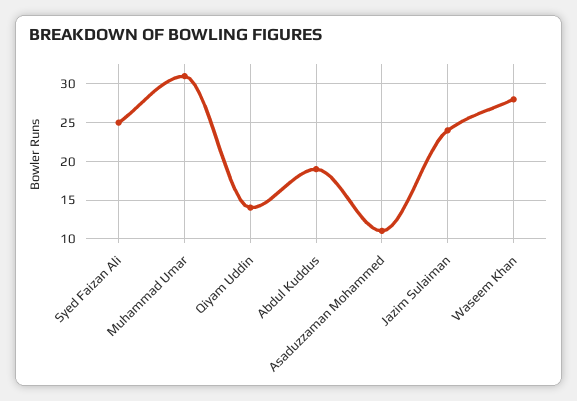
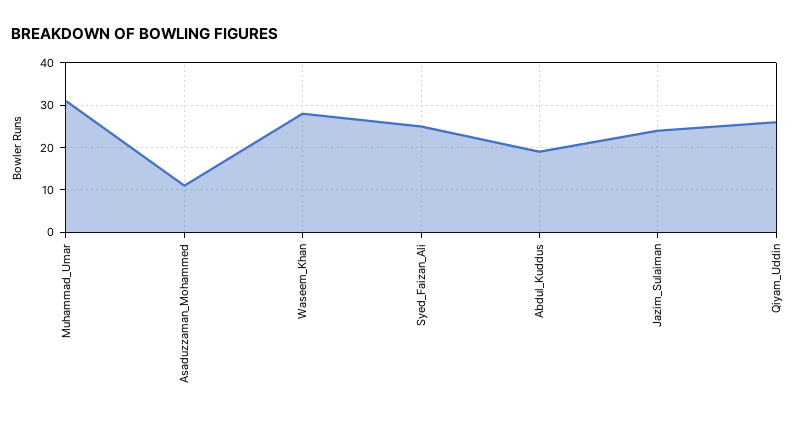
  {
    "Syed Faizan Ali": 25,
    "Muhammad Umar": 31,
-   "Qiyam Uddin": 14,
+   "Qiyam Uddin": 25,
    "Abdul Kuddus": 19,
    "Asaduzzaman Mohammed": 11,
    "Jazim Sulaiman": 24,
    "Waseem Khan": 28
  }

